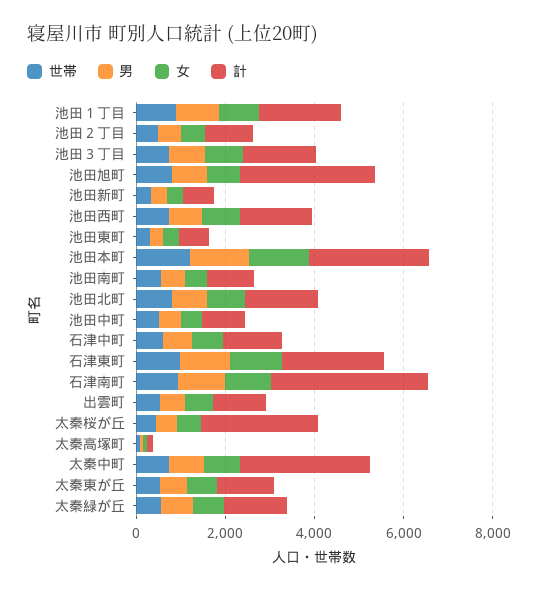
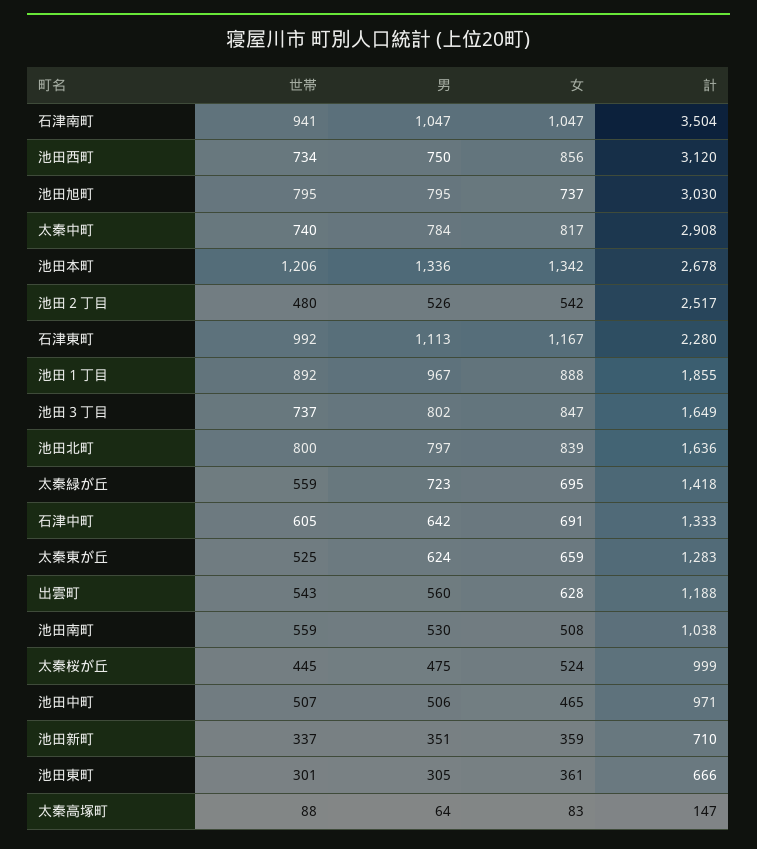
  {
    "世帯": {
      "池田１丁目": 892,
      "池田２丁目": 480,
      "池田３丁目": 737,
      "池田旭町": 795,
      "池田新町": 337,
      "池田西町": 734,
      "池田東町": 301,
      "池田本町": 1206,
      "池田南町": 559,
      "池田北町": 800,
      "池田中町": 507,
      "石津中町": 605,
      "石津東町": 992,
      "石津南町": 941,
      "出雲町": 543,
      "太秦桜が丘": 445,
      "太秦高塚町": 88,
      "太秦中町": 740,
      "太秦東が丘": 525,
      "太秦緑が丘": 559
    },
    "男": {
      "池田１丁目": 967,
      "池田２丁目": 526,
      "池田３丁目": 802,
      "池田旭町": 795,
      "池田新町": 351,
      "池田西町": 750,
      "池田東町": 305,
      "池田本町": 1336,
      "池田南町": 530,
      "池田北町": 797,
      "池田中町": 506,
      "石津中町": 642,
      "石津東町": 1113,
      "石津南町": 1047,
      "出雲町": 560,
      "太秦桜が丘": 475,
      "太秦高塚町": 64,
      "太秦中町": 784,
      "太秦東が丘": 624,
      "太秦緑が丘": 723
    },
    "女": {
      "池田１丁目": 888,
      "池田２丁目": 542,
      "池田３丁目": 847,
      "池田旭町": 737,
      "池田新町": 359,
      "池田西町": 856,
      "池田東町": 361,
      "池田本町": 1342,
      "池田南町": 508,
      "池田北町": 839,
      "池田中町": 465,
      "石津中町": 691,
      "石津東町": 1167,
      "石津南町": 1047,
      "出雲町": 628,
      "太秦桜が丘": 524,
      "太秦高塚町": 83,
      "太秦中町": 817,
      "太秦東が丘": 659,
      "太秦緑が丘": 695
    },
    "計": {
      "池田１丁目": 1855,
-     "池田２丁目": 1000,
+     "池田２丁目": 2517,
      "池田３丁目": 1649,
      "池田旭町": 3030,
      "池田新町": 710,
-     "池田西町": 1500,
+     "池田西町": 3120,
      "池田東町": 666,
      "池田本町": 2678,
      "池田南町": 1038,
      "池田北町": 1636,
      "池田中町": 971,
      "石津中町": 1333,
      "石津東町": 2280,
      "石津南町": 3504,
      "出雲町": 1188,
-     "太秦桜が丘": 2500,
+     "太秦桜が丘": 999,
      "太秦高塚町": 147,
      "太秦中町": 2908,
      "太秦東が丘": 1283,
      "太秦緑が丘": 1418
    }
  }

